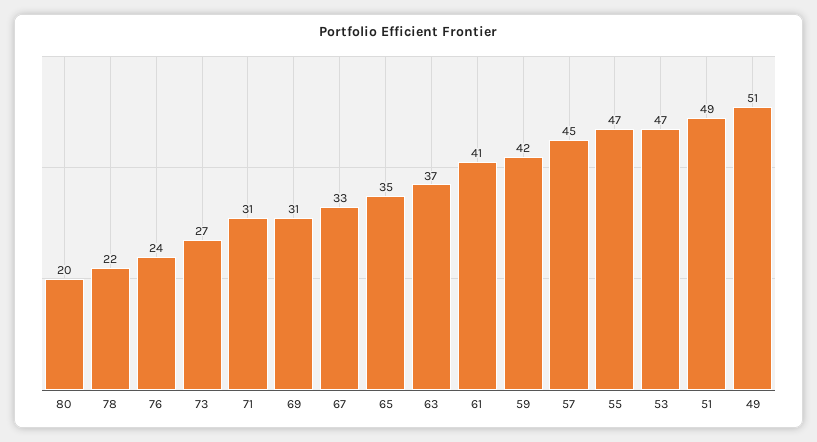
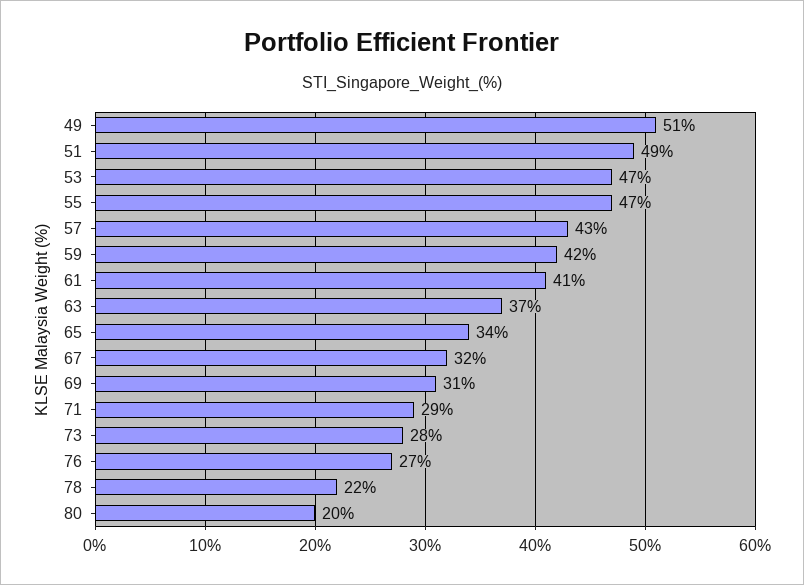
  {
    "80": 20,
    "78": 22,
-   "76": 24,
+   "76": 27,
-   "73": 27,
+   "73": 28,
-   "71": 31,
+   "71": 29,
    "69": 31,
-   "67": 33,
+   "67": 32,
-   "65": 35,
+   "65": 34,
    "63": 37,
    "61": 41,
    "59": 42,
-   "57": 45,
+   "57": 43,
    "55": 47,
    "53": 47,
    "51": 49,
    "49": 51
  }

